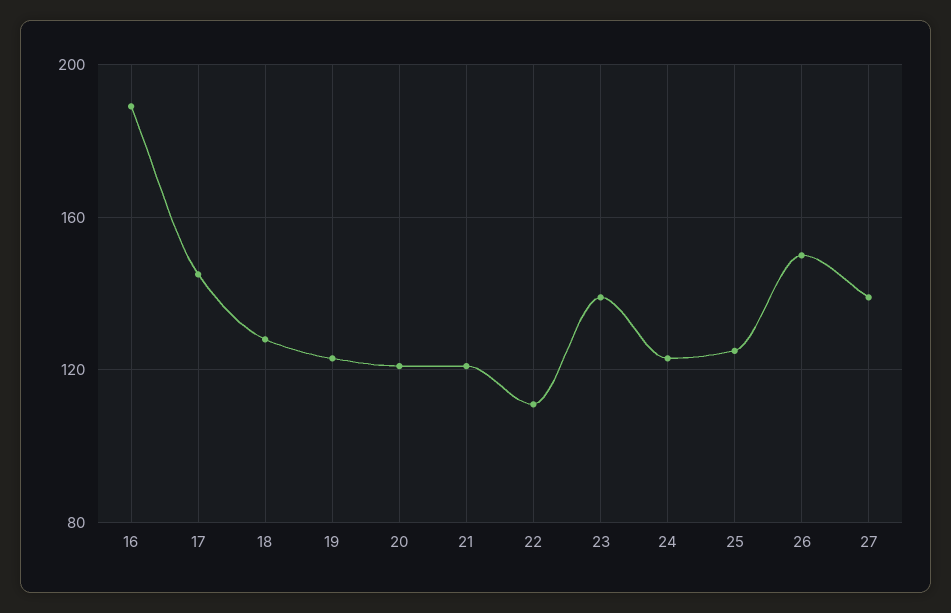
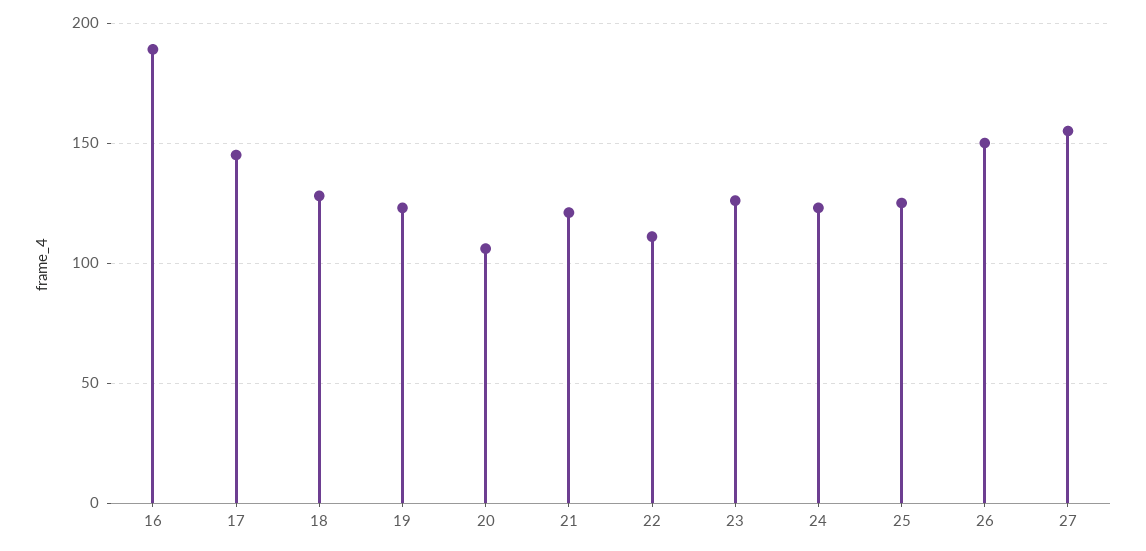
  {
    "16": 190,
    "17": 145,
    "18": 130,
    "19": 125,
-   "20": 120,
+   "20": 105,
    "21": 120,
    "22": 110,
-   "23": 140,
+   "23": 125,
    "24": 125,
    "25": 125,
    "26": 150,
-   "27": 140
+   "27": 155
  }

